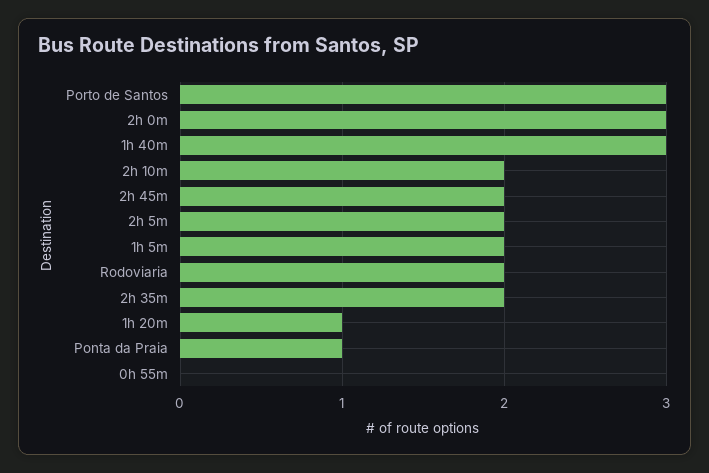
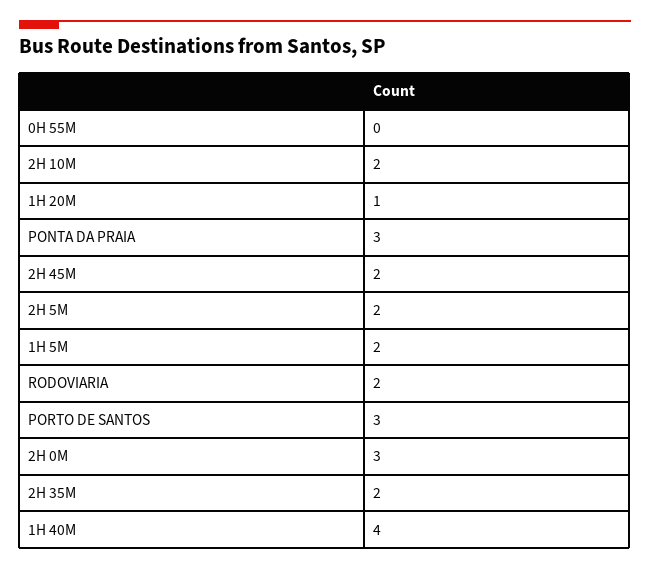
  {
    "Porto de Santos": 3,
    "2h 0m": 3,
-   "1h 40m": 3,
+   "1h 40m": 4,
    "2h 10m": 2,
    "2h 45m": 2,
    "2h 5m": 2,
    "1h 5m": 2,
    "Rodoviaria": 2,
    "2h 35m": 2,
    "1h 20m": 1,
-   "Ponta da Praia": 1,
+   "Ponta da Praia": 3,
    "0h 55m": 0
  }

